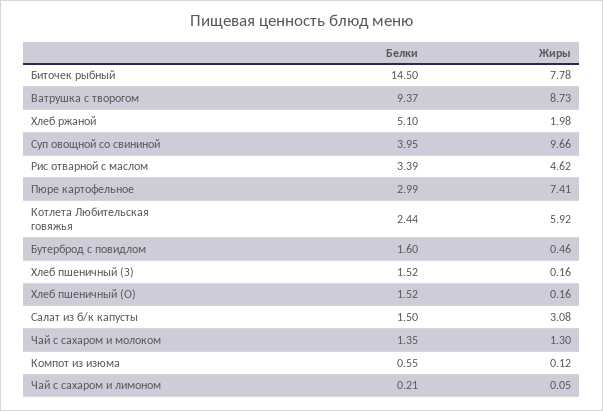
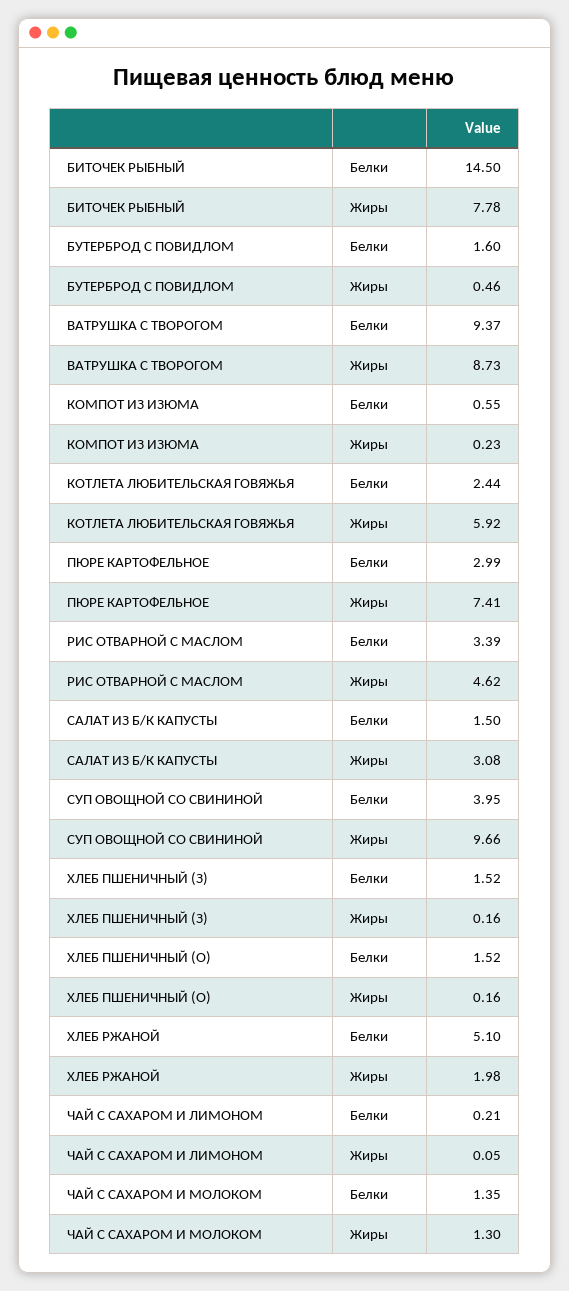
  {
    "Белки": {
      "Биточек рыбный": 14.5,
      "Ватрушка с творогом": 9.37,
      "Хлеб ржаной": 5.1,
      "Суп овощной со свининой": 3.95,
      "Рис отварной с маслом": 3.39,
      "Пюре картофельное": 2.99,
      "Котлета Любительская говяжья": 2.44,
      "Бутерброд с повидлом": 1.6,
      "Хлеб пшеничный (З)": 1.52,
      "Хлеб пшеничный (О)": 1.52,
      "Салат из б/к капусты": 1.5,
      "Чай с сахаром и молоком": 1.35,
      "Компот из изюма": 0.55,
      "Чай с сахаром и лимоном": 0.21
    },
    "Жиры": {
      "Биточек рыбный": 7.78,
      "Ватрушка с творогом": 8.73,
      "Хлеб ржаной": 1.98,
      "Суп овощной со свининой": 9.66,
      "Рис отварной с маслом": 4.62,
      "Пюре картофельное": 7.41,
      "Котлета Любительская говяжья": 5.92,
      "Бутерброд с повидлом": 0.46,
      "Хлеб пшеничный (З)": 0.16,
      "Хлеб пшеничный (О)": 0.16,
      "Салат из б/к капусты": 3.08,
      "Чай с сахаром и молоком": 1.3,
-     "Компот из изюма": 0.12,
+     "Компот из изюма": 0.23,
      "Чай с сахаром и лимоном": 0.05
    }
  }

